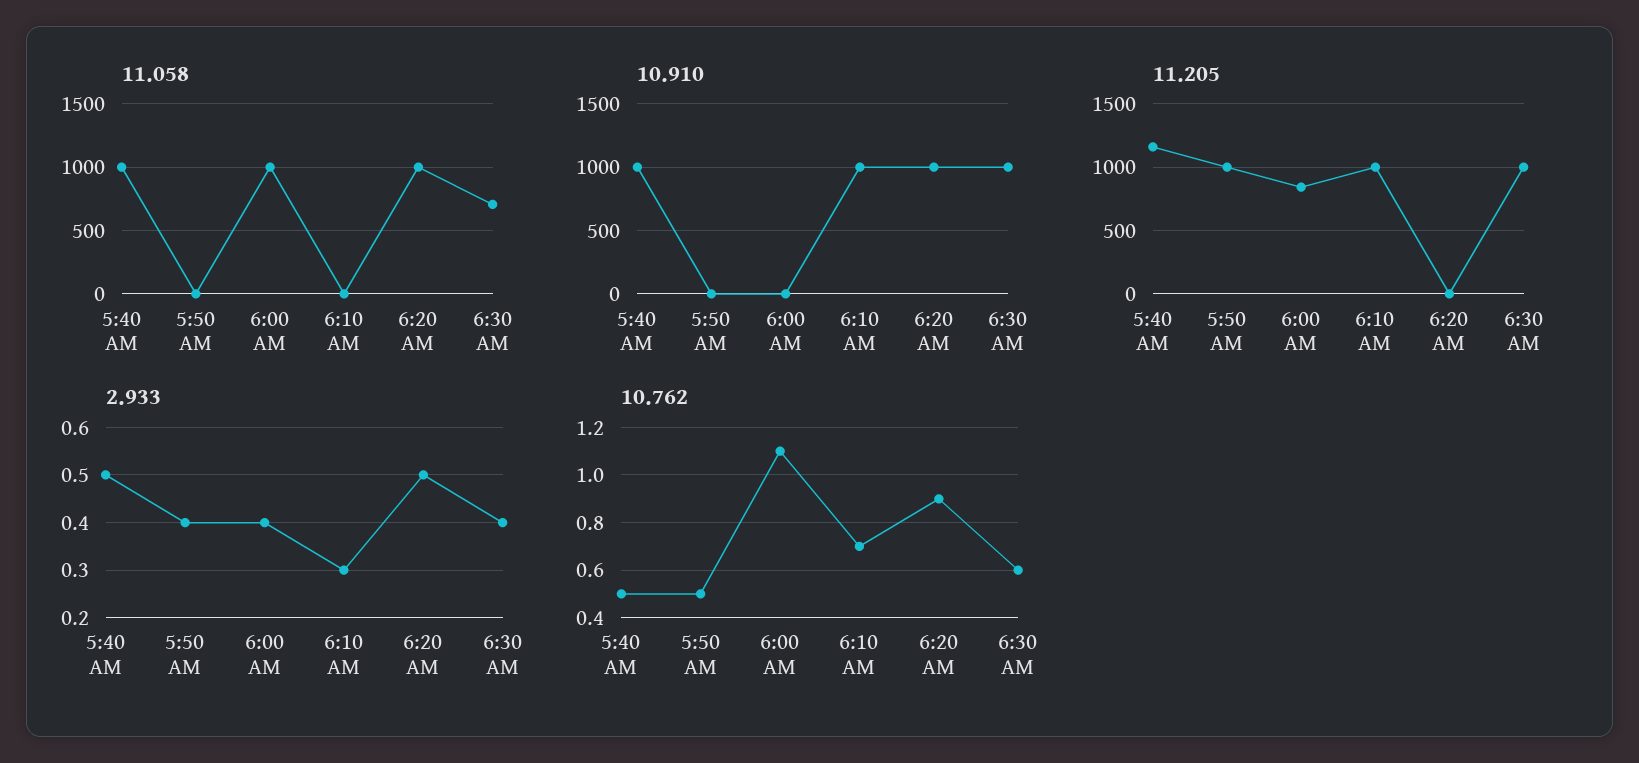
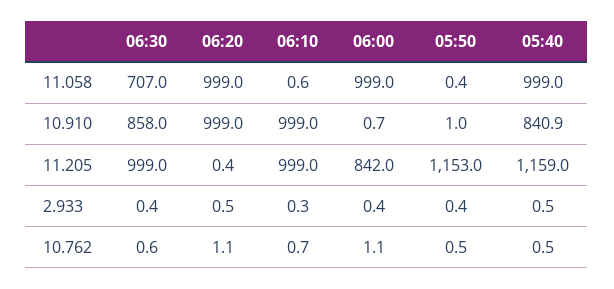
  {
    "11.058": {
      "5:40 AM": 999,
      "5:50 AM": 0.4,
      "6:00 AM": 999,
      "6:10 AM": 0.6,
      "6:20 AM": 999,
      "6:30 AM": 707
    },
    "10.910": {
-     "5:40 AM": 1000,
+     "5:40 AM": 840.9,
      "5:50 AM": 1,
      "6:00 AM": 0.7,
      "6:10 AM": 999,
      "6:20 AM": 999,
-     "6:30 AM": 1000
+     "6:30 AM": 858
    },
    "11.205": {
      "5:40 AM": 1159,
-     "5:50 AM": 1000,
+     "5:50 AM": 1153,
      "6:00 AM": 842,
      "6:10 AM": 999,
      "6:20 AM": 0.4,
      "6:30 AM": 999
    },
    "2.933": {
      "5:40 AM": 0.5,
      "5:50 AM": 0.4,
      "6:00 AM": 0.4,
      "6:10 AM": 0.3,
      "6:20 AM": 0.5,
      "6:30 AM": 0.4
    },
    "10.762": {
      "5:40 AM": 0.5,
      "5:50 AM": 0.5,
      "6:00 AM": 1.1,
      "6:10 AM": 0.7,
-     "6:20 AM": 0.9,
+     "6:20 AM": 1.1,
      "6:30 AM": 0.6
    }
  }

